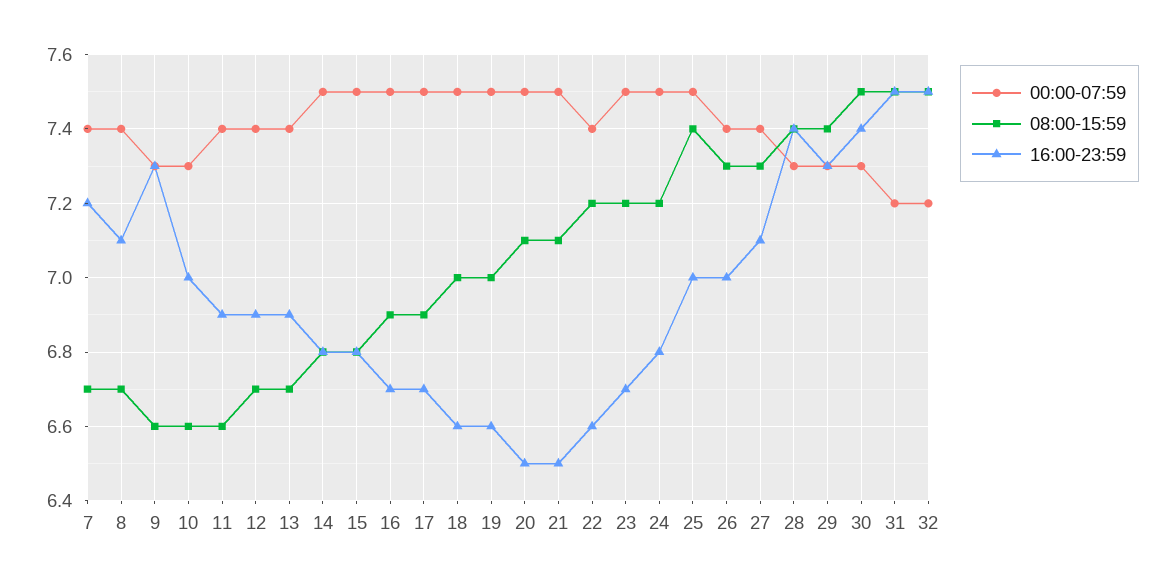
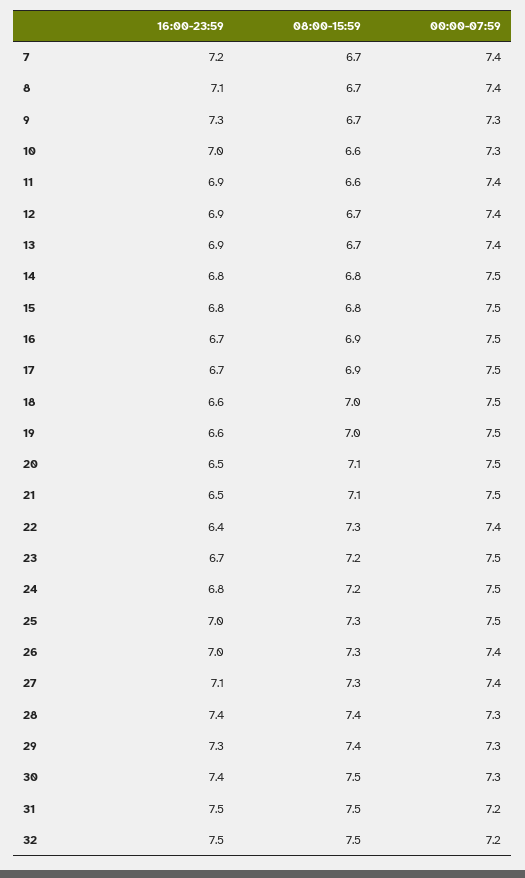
  {
    "00:00-07:59": {
      "7": 7.4,
      "8": 7.4,
      "9": 7.3,
      "10": 7.3,
      "11": 7.4,
      "12": 7.4,
      "13": 7.4,
      "14": 7.5,
      "15": 7.5,
      "16": 7.5,
      "17": 7.5,
      "18": 7.5,
      "19": 7.5,
      "20": 7.5,
      "21": 7.5,
      "22": 7.4,
      "23": 7.5,
      "24": 7.5,
      "25": 7.5,
      "26": 7.4,
      "27": 7.4,
      "28": 7.3,
      "29": 7.3,
      "30": 7.3,
      "31": 7.2,
      "32": 7.2
    },
    "08:00-15:59": {
      "7": 6.7,
      "8": 6.7,
-     "9": 6.6,
+     "9": 6.7,
      "10": 6.6,
      "11": 6.6,
      "12": 6.7,
      "13": 6.7,
      "14": 6.8,
      "15": 6.8,
      "16": 6.9,
      "17": 6.9,
      "18": 7,
      "19": 7,
      "20": 7.1,
      "21": 7.1,
-     "22": 7.2,
+     "22": 7.3,
      "23": 7.2,
      "24": 7.2,
-     "25": 7.4,
+     "25": 7.3,
      "26": 7.3,
      "27": 7.3,
      "28": 7.4,
      "29": 7.4,
      "30": 7.5,
      "31": 7.5,
      "32": 7.5
    },
    "16:00-23:59": {
      "7": 7.2,
      "8": 7.1,
      "9": 7.3,
      "10": 7,
      "11": 6.9,
      "12": 6.9,
      "13": 6.9,
      "14": 6.8,
      "15": 6.8,
      "16": 6.7,
      "17": 6.7,
      "18": 6.6,
      "19": 6.6,
      "20": 6.5,
      "21": 6.5,
-     "22": 6.6,
+     "22": 6.4,
      "23": 6.7,
      "24": 6.8,
      "25": 7,
      "26": 7,
      "27": 7.1,
      "28": 7.4,
      "29": 7.3,
      "30": 7.4,
      "31": 7.5,
      "32": 7.5
    }
  }

